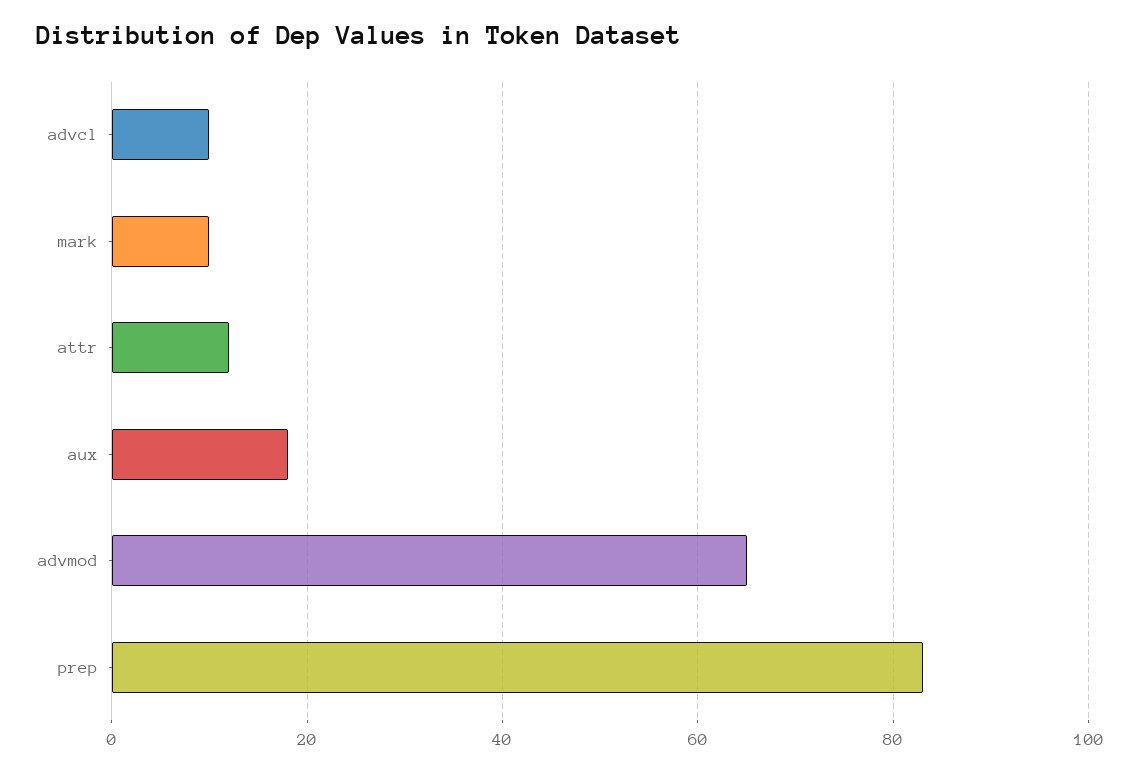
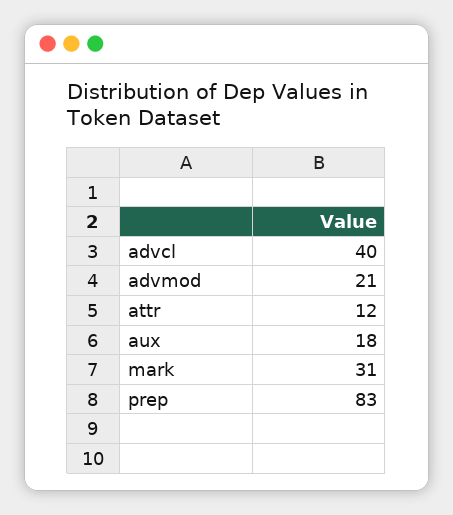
  {
-   "advcl": 10,
+   "advcl": 40,
-   "mark": 10,
+   "mark": 31,
    "attr": 12,
    "aux": 18,
-   "advmod": 65,
+   "advmod": 21,
    "prep": 83
  }

